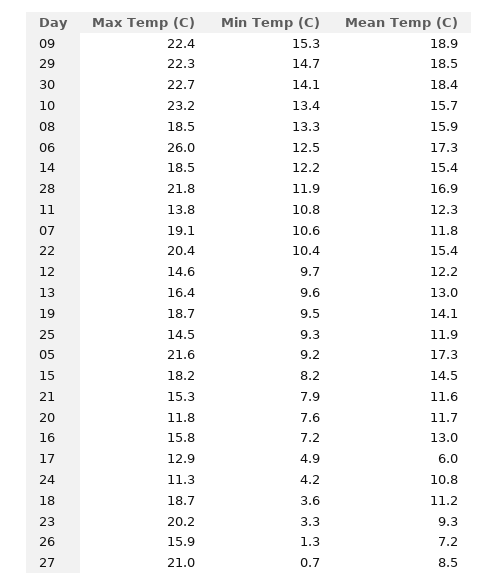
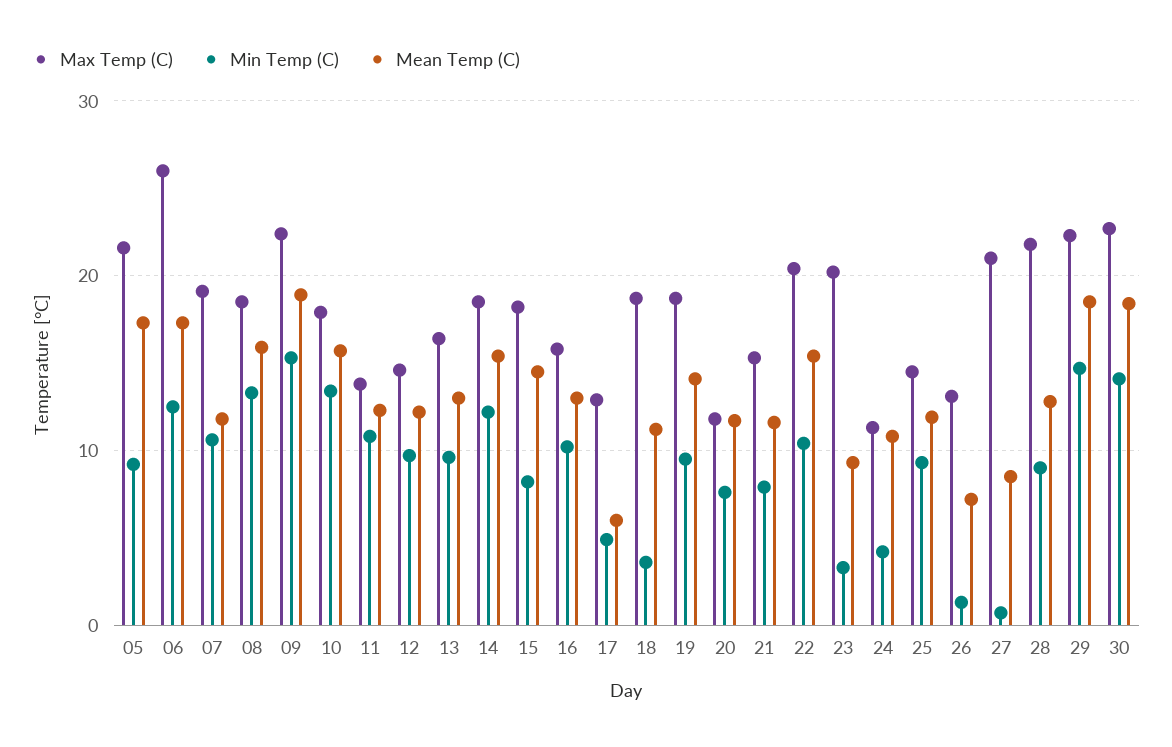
  {
    "Max Temp (C)": {
      "09": 22.4,
      "29": 22.3,
      "30": 22.7,
-     "10": 23.2,
+     "10": 18,
      "08": 18.5,
      "06": 26,
      "14": 18.5,
      "28": 21.8,
      "11": 13.8,
      "07": 19.1,
      "22": 20.4,
      "12": 14.6,
      "13": 16.4,
      "19": 18.7,
      "25": 14.5,
      "05": 21.6,
      "15": 18.2,
      "21": 15.3,
      "20": 11.8,
      "16": 15.8,
      "17": 12.9,
      "24": 11.3,
      "18": 18.7,
      "23": 20.2,
-     "26": 15.9,
+     "26": 13,
      "27": 21
    },
    "Min Temp (C)": {
      "09": 15.3,
      "29": 14.7,
      "30": 14.1,
      "10": 13.4,
      "08": 13.3,
      "06": 12.5,
      "14": 12.2,
-     "28": 11.9,
+     "28": 9,
      "11": 10.8,
      "07": 10.6,
      "22": 10.4,
      "12": 9.7,
      "13": 9.6,
      "19": 9.5,
      "25": 9.3,
      "05": 9.2,
      "15": 8.2,
      "21": 7.9,
      "20": 7.6,
-     "16": 7.2,
+     "16": 10,
      "17": 4.9,
      "24": 4.2,
      "18": 3.6,
      "23": 3.3,
      "26": 1.3,
      "27": 0.7
    },
    "Mean Temp (C)": {
      "09": 18.9,
      "29": 18.5,
      "30": 18.4,
      "10": 15.7,
      "08": 15.9,
      "06": 17.3,
      "14": 15.4,
-     "28": 16.9,
+     "28": 13,
      "11": 12.3,
      "07": 11.8,
      "22": 15.4,
      "12": 12.2,
      "13": 13,
      "19": 14.1,
      "25": 11.9,
      "05": 17.3,
      "15": 14.5,
      "21": 11.6,
      "20": 11.7,
      "16": 13,
      "17": 6,
      "24": 10.8,
      "18": 11.2,
      "23": 9.3,
      "26": 7.2,
      "27": 8.5
    }
  }

